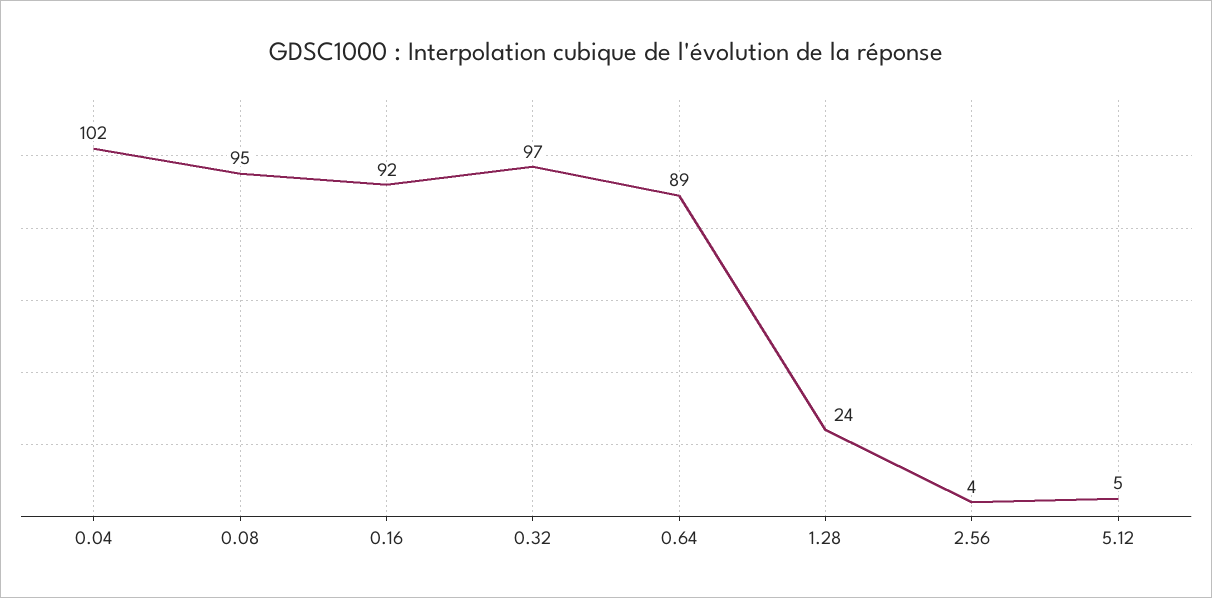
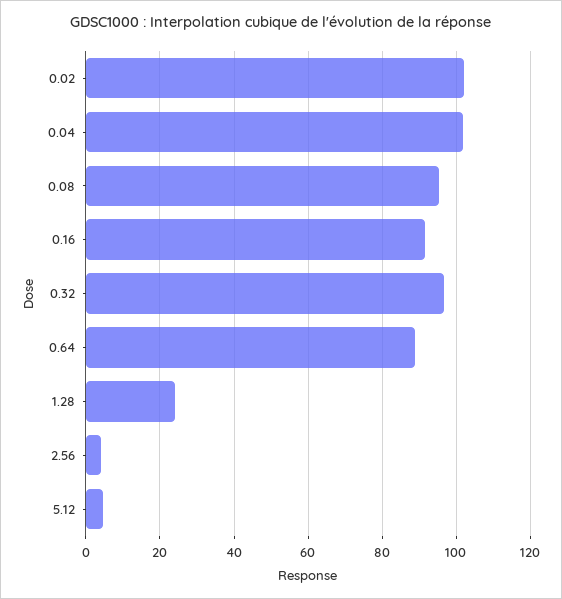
  {
    "0.04": 102,
    "0.08": 95,
    "0.16": 92,
    "0.32": 97,
    "0.64": 89,
    "1.28": 24,
    "2.56": 4,
-   "5.12": 5
+   "5.12": 5,
+   "0.02": 102
  }

